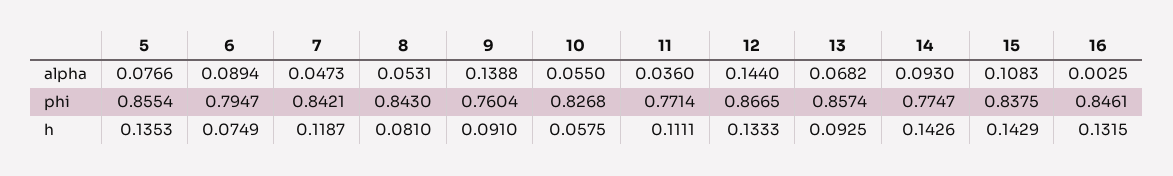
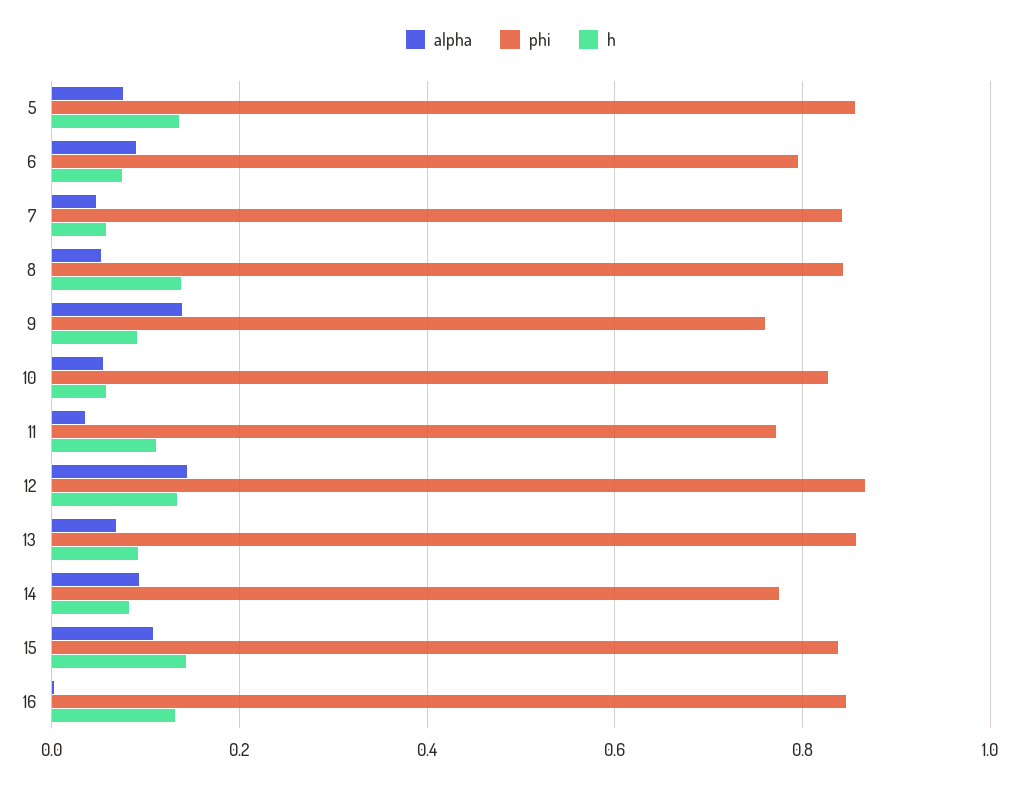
  {
    "alpha": {
      "5": 0.0766,
      "6": 0.0894,
      "7": 0.0473,
      "8": 0.0531,
      "9": 0.1388,
      "10": 0.055,
      "11": 0.036,
      "12": 0.144,
      "13": 0.0682,
      "14": 0.093,
      "15": 0.1083,
      "16": 0.0025
    },
    "phi": {
      "5": 0.8554,
      "6": 0.7947,
      "7": 0.8421,
      "8": 0.843,
      "9": 0.7604,
      "10": 0.8268,
      "11": 0.7714,
      "12": 0.8665,
      "13": 0.8574,
      "14": 0.7747,
      "15": 0.8375,
      "16": 0.8461
    },
    "h": {
      "5": 0.1353,
      "6": 0.0749,
-     "7": 0.1187,
+     "7": 0.06,
-     "8": 0.081,
+     "8": 0.14,
      "9": 0.091,
      "10": 0.0575,
      "11": 0.1111,
      "12": 0.1333,
      "13": 0.0925,
-     "14": 0.1426,
+     "14": 0.08,
      "15": 0.1429,
      "16": 0.1315
    }
  }

